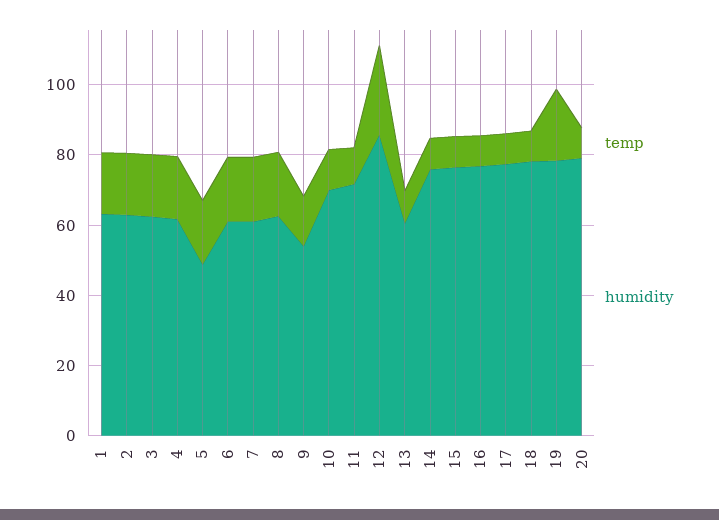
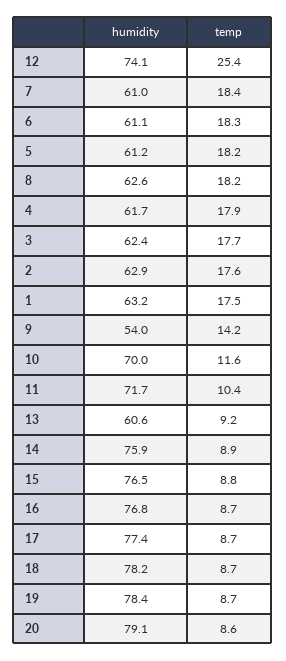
  {
    "temp": {
      "1": 17.5,
      "2": 17.6,
      "3": 17.7,
      "4": 17.9,
      "5": 18.2,
      "6": 18.3,
      "7": 18.4,
      "8": 18.2,
      "9": 14.2,
      "10": 11.6,
      "11": 10.4,
      "12": 25.4,
      "13": 9.2,
      "14": 8.9,
      "15": 8.8,
      "16": 8.7,
      "17": 8.7,
      "18": 8.7,
-     "19": 20,
+     "19": 8.7,
      "20": 8.6
    },
    "humidity": {
      "1": 63.2,
      "2": 62.9,
      "3": 62.4,
      "4": 61.7,
-     "5": 50,
+     "5": 61.2,
      "6": 61.1,
      "7": 61,
      "8": 62.6,
      "9": 54,
      "10": 70,
      "11": 71.7,
-     "12": 85,
+     "12": 74.1,
      "13": 60.6,
      "14": 75.9,
      "15": 76.5,
      "16": 76.8,
      "17": 77.4,
      "18": 78.2,
      "19": 78.4,
      "20": 79.1
    }
  }

